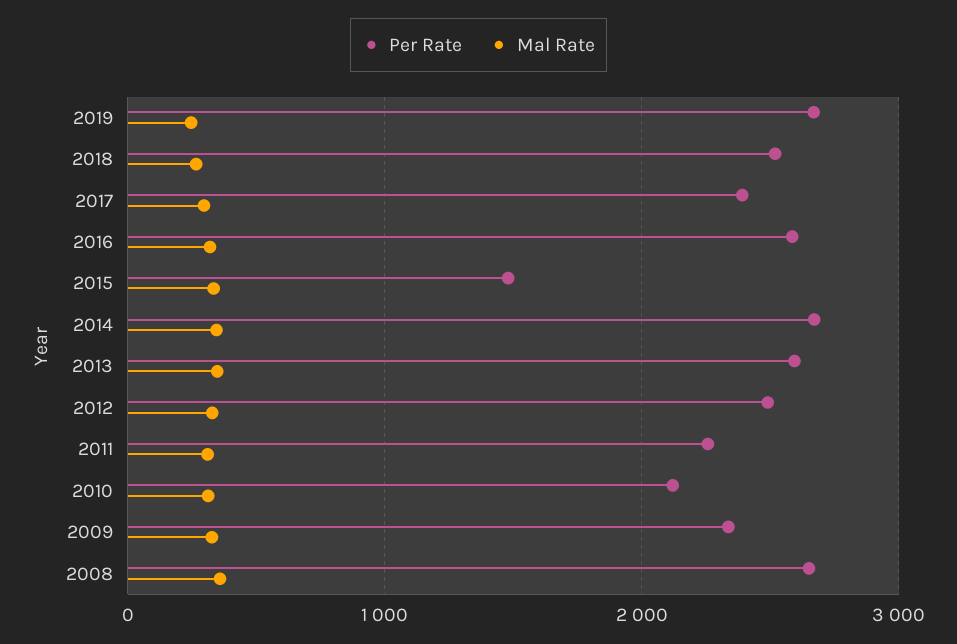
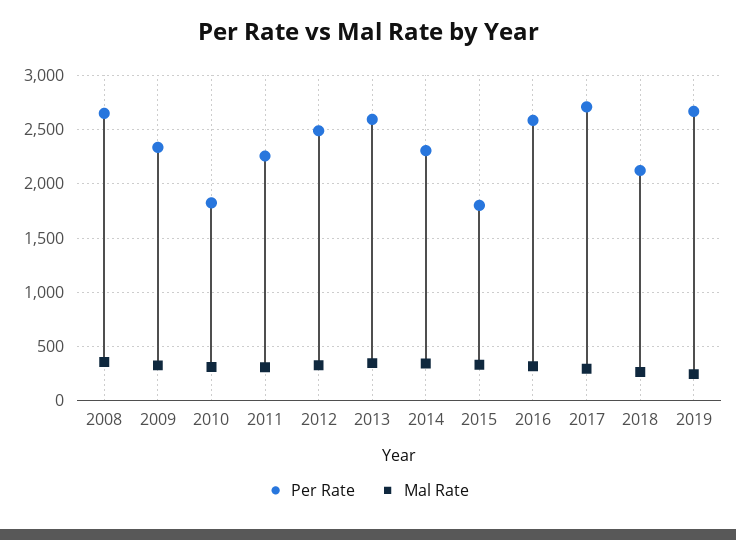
  {
    "Per Rate": {
      "2019": 2700,
-     "2018": 2500,
+     "2018": 2100,
-     "2017": 2400,
+     "2017": 2700,
      "2016": 2600,
-     "2015": 1500,
+     "2015": 1800,
-     "2014": 2700,
+     "2014": 2300,
      "2013": 2600,
      "2012": 2500,
      "2011": 2300,
-     "2010": 2100,
+     "2010": 1800,
      "2009": 2300,
      "2008": 2700
    },
    "Mal Rate": {
      "2019": 200,
      "2018": 300,
      "2017": 300,
      "2016": 300,
      "2015": 300,
      "2014": 300,
      "2013": 300,
      "2012": 300,
      "2011": 300,
      "2010": 300,
      "2009": 300,
      "2008": 400
    }
  }

